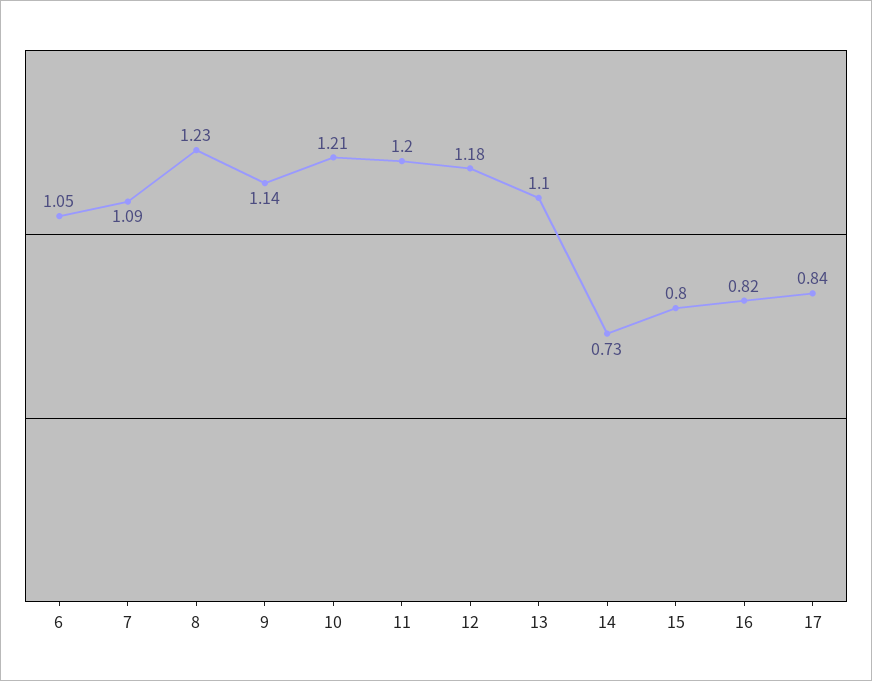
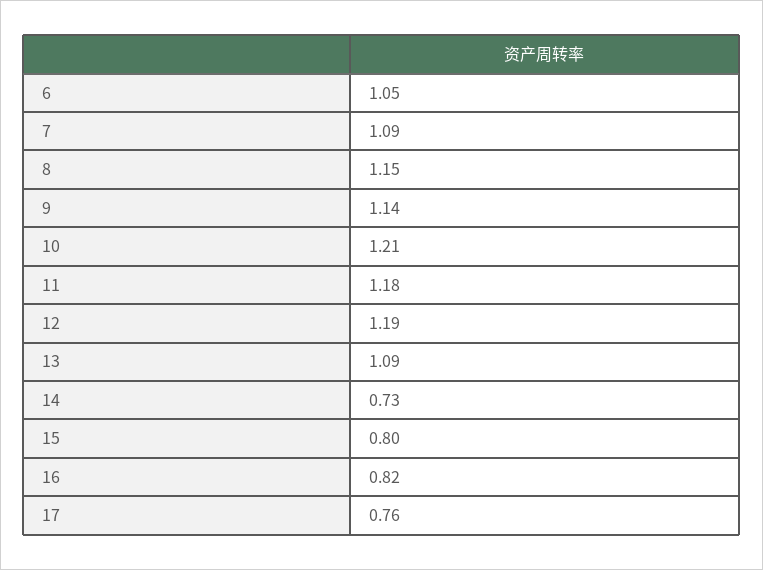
  {
    "6": 1.05,
    "7": 1.09,
-   "8": 1.23,
+   "8": 1.15,
    "9": 1.14,
    "10": 1.21,
-   "11": 1.2,
+   "11": 1.18,
-   "12": 1.18,
+   "12": 1.19,
-   "13": 1.1,
+   "13": 1.09,
    "14": 0.73,
    "15": 0.8,
    "16": 0.82,
-   "17": 0.84
+   "17": 0.76
  }

